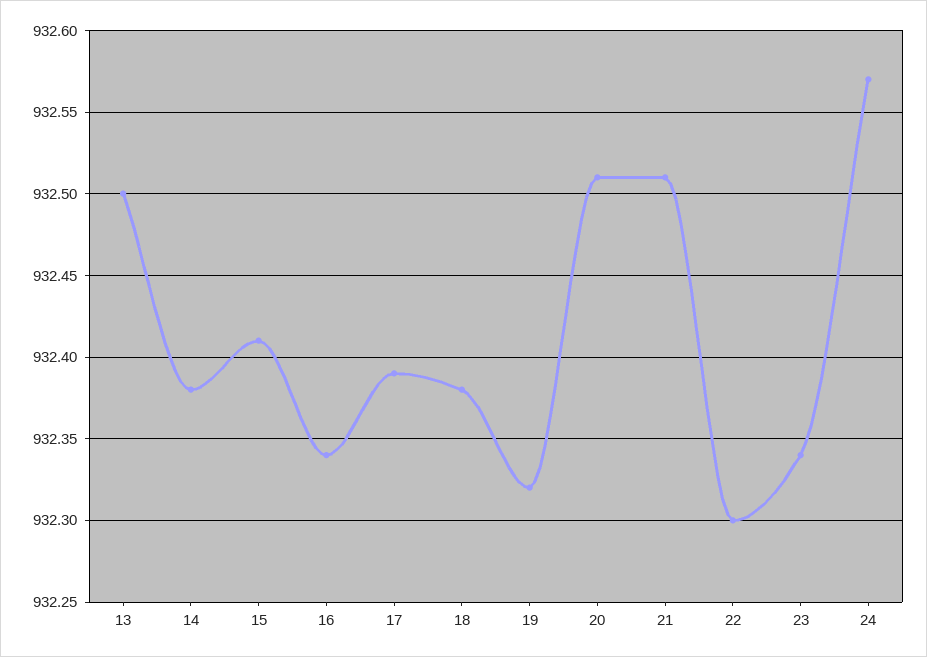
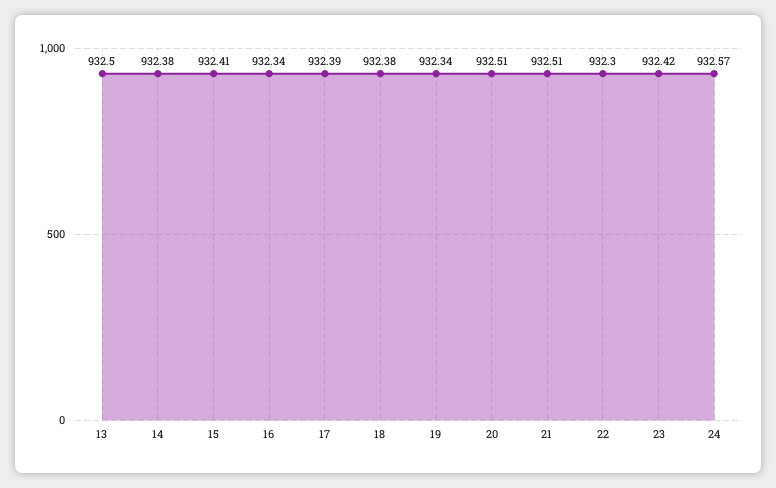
  {
    "13": 932.5,
    "14": 932.38,
    "15": 932.41,
    "16": 932.34,
    "17": 932.39,
    "18": 932.38,
-   "19": 932.32,
+   "19": 932.34,
    "20": 932.51,
    "21": 932.51,
    "22": 932.3,
-   "23": 932.34,
+   "23": 932.42,
    "24": 932.57
  }

